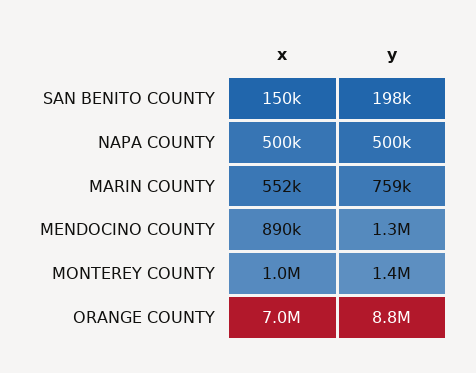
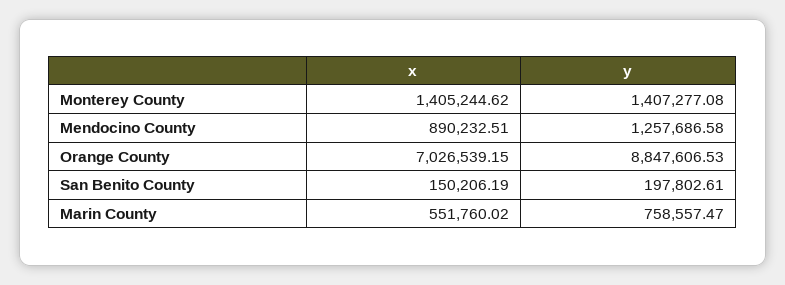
  {
    "x": {
      "SAN BENITO COUNTY": 150206.19,
-     "NAPA COUNTY": 500000,
      "MARIN COUNTY": 551760.02,
      "MENDOCINO COUNTY": 890232.51,
-     "MONTEREY COUNTY": 1000000,
+     "MONTEREY COUNTY": 1405244.62,
      "ORANGE COUNTY": 7026539.15
    },
    "y": {
      "SAN BENITO COUNTY": 197802.61,
-     "NAPA COUNTY": 500000,
      "MARIN COUNTY": 758557.47,
      "MENDOCINO COUNTY": 1257686.58,
      "MONTEREY COUNTY": 1407277.08,
      "ORANGE COUNTY": 8847606.53
    }
  }

